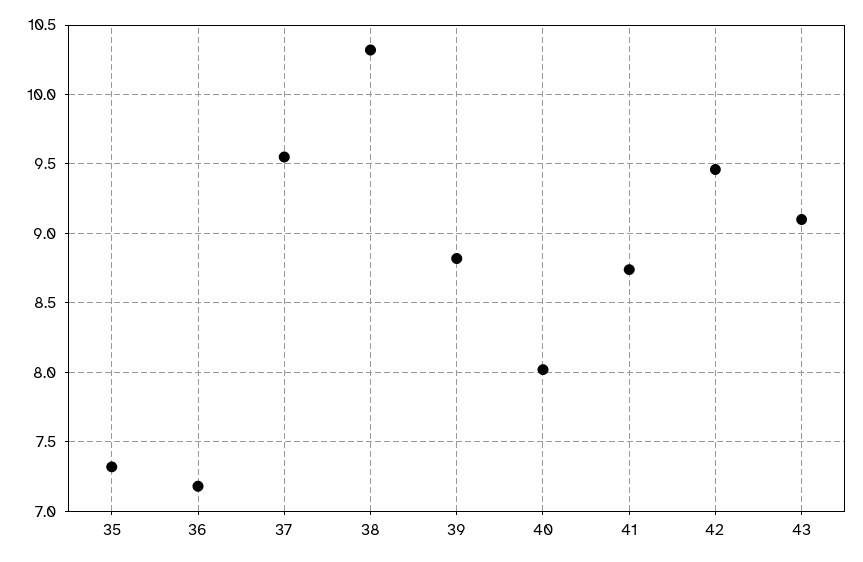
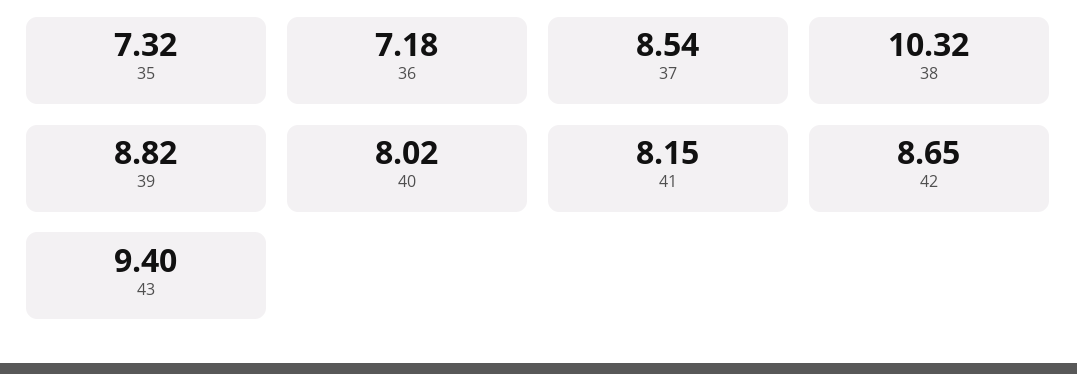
  {
    "35": 7.32,
    "36": 7.18,
-   "37": 9.55,
+   "37": 8.54,
    "38": 10.32,
    "39": 8.82,
    "40": 8.02,
-   "41": 8.75,
+   "41": 8.15,
-   "42": 9.45,
+   "42": 8.65,
-   "43": 9.1
+   "43": 9.4
  }

